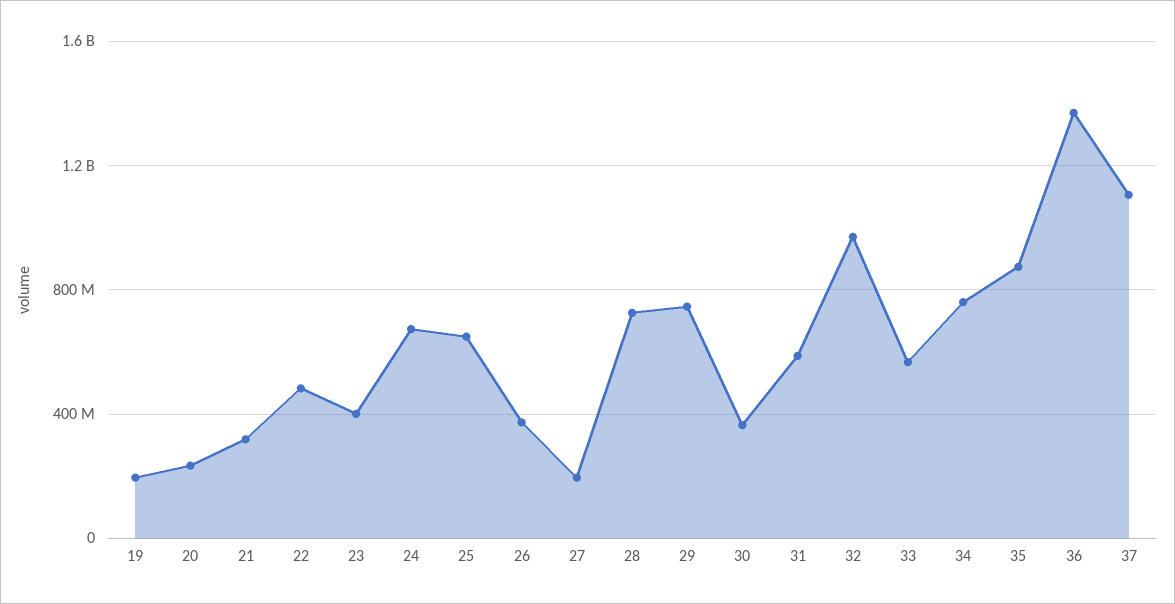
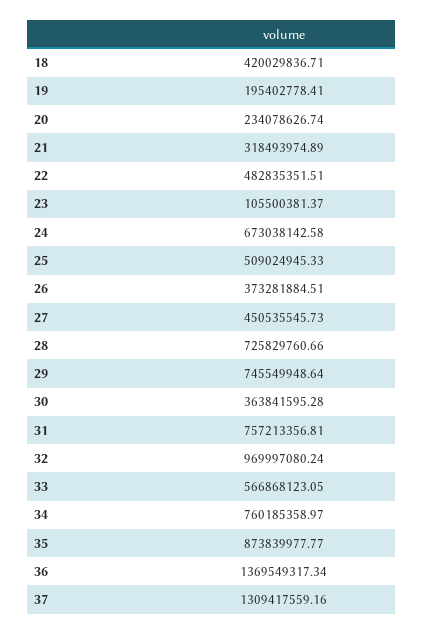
  {
    "19": 195402778.41,
    "20": 234078626.74,
    "21": 318493974.89,
    "22": 482835351.51,
-   "23": 400000000,
+   "23": 105500381.37,
    "24": 673038142.58,
-   "25": 650000000,
+   "25": 509024945.33,
    "26": 373281884.51,
-   "27": 200000000,
+   "27": 450535545.73,
    "28": 725829760.66,
    "29": 745549948.64,
    "30": 363841595.28,
-   "31": 600000000,
+   "31": 757213356.81,
    "32": 969997080.24,
    "33": 566868123.05,
    "34": 760185358.97,
    "35": 873839977.77,
    "36": 1369549317.34,
-   "37": 1100000000
+   "37": 1309417559.16,
+   "18": 420029836.71
  }

